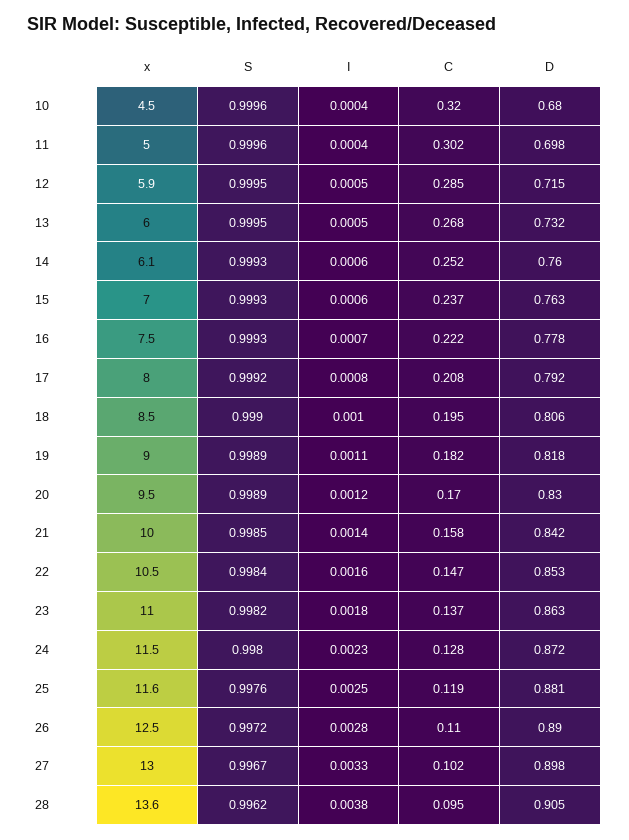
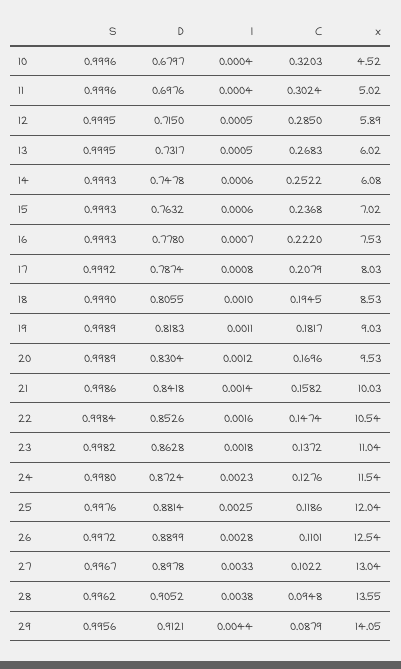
  {
    "x": {
      "10": 4.52,
      "11": 5.02,
      "12": 5.89,
      "13": 6.02,
      "14": 6.08,
      "15": 7.02,
      "16": 7.53,
      "17": 8.03,
      "18": 8.53,
      "19": 9.03,
      "20": 9.53,
      "21": 10.03,
      "22": 10.54,
      "23": 11.04,
      "24": 11.54,
-     "25": 11.6,
+     "25": 12.04,
      "26": 12.54,
      "27": 13.04,
-     "28": 13.55
+     "28": 13.55,
+     "29": 14.05
    },
    "S": {
      "10": 0.9996,
      "11": 0.9996,
      "12": 0.9995,
      "13": 0.9995,
      "14": 0.9993,
      "15": 0.9993,
      "16": 0.9993,
      "17": 0.9992,
      "18": 0.999,
      "19": 0.9989,
      "20": 0.9989,
-     "21": 0.9985,
+     "21": 0.9986,
      "22": 0.9984,
      "23": 0.9982,
      "24": 0.998,
      "25": 0.9976,
      "26": 0.9972,
      "27": 0.9967,
-     "28": 0.9962
+     "28": 0.9962,
+     "29": 0.9956
    },
    "I": {
      "10": 0.0004,
      "11": 0.0004,
      "12": 0.0005,
      "13": 0.0005,
      "14": 0.0006,
      "15": 0.0006,
      "16": 0.0007,
      "17": 0.0008,
      "18": 0.001,
      "19": 0.0011,
      "20": 0.0012,
      "21": 0.0014,
      "22": 0.0016,
      "23": 0.0018,
      "24": 0.0023,
      "25": 0.0025,
      "26": 0.0028,
      "27": 0.0033,
-     "28": 0.0038
+     "28": 0.0038,
+     "29": 0.0044
    },
    "C": {
      "10": 0.3203,
      "11": 0.3024,
      "12": 0.285,
      "13": 0.2683,
      "14": 0.2522,
      "15": 0.2368,
      "16": 0.222,
      "17": 0.2079,
      "18": 0.1945,
      "19": 0.1817,
      "20": 0.1696,
      "21": 0.1582,
      "22": 0.1474,
      "23": 0.1372,
      "24": 0.1276,
      "25": 0.1186,
      "26": 0.1101,
      "27": 0.1022,
-     "28": 0.0948
+     "28": 0.0948,
+     "29": 0.0879
    },
    "D": {
      "10": 0.6797,
      "11": 0.6976,
      "12": 0.715,
      "13": 0.7317,
-     "14": 0.76,
+     "14": 0.7478,
      "15": 0.7632,
      "16": 0.778,
-     "17": 0.792,
+     "17": 0.7874,
      "18": 0.8055,
      "19": 0.8183,
      "20": 0.8304,
      "21": 0.8418,
      "22": 0.8526,
      "23": 0.8628,
      "24": 0.8724,
      "25": 0.8814,
      "26": 0.8899,
      "27": 0.8978,
-     "28": 0.9052
+     "28": 0.9052,
+     "29": 0.9121
    }
  }

